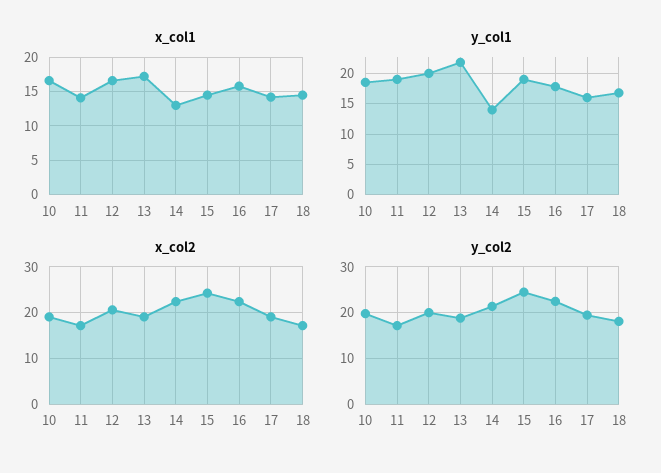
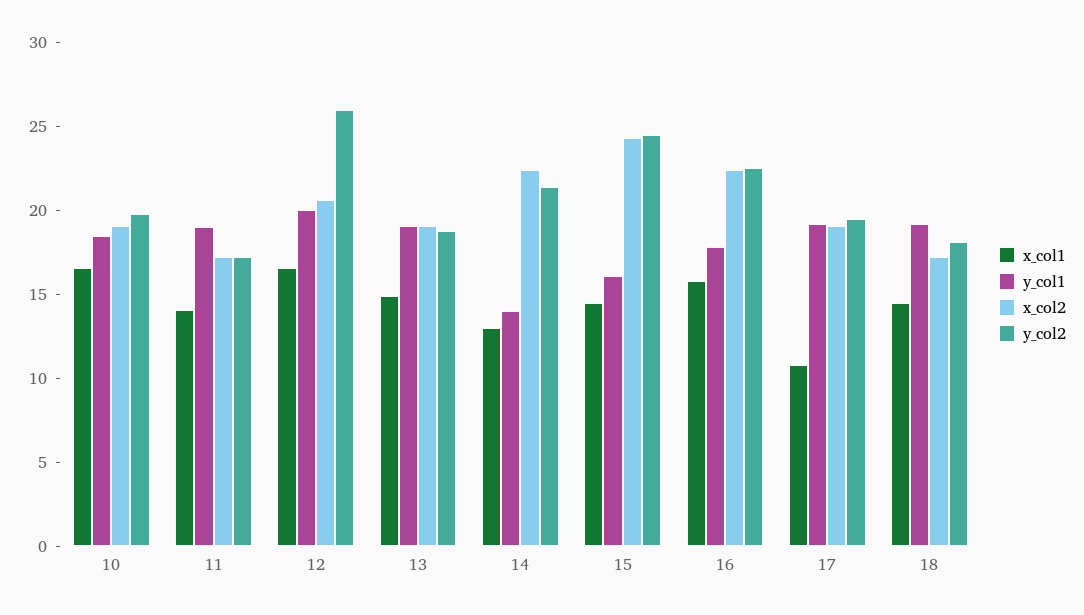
  {
    "x_col1": {
      "10": 17,
      "11": 14,
      "12": 17,
-     "13": 17,
+     "13": 15,
      "14": 13,
      "15": 15,
      "16": 16,
-     "17": 14,
+     "17": 11,
      "18": 15
    },
    "y_col1": {
      "10": 19,
      "11": 19,
      "12": 20,
-     "13": 22,
+     "13": 19,
      "14": 14,
-     "15": 19,
+     "15": 16,
      "16": 18,
-     "17": 16,
+     "17": 19,
-     "18": 17
+     "18": 19
    },
    "x_col2": {
      "10": 19,
      "11": 17,
      "12": 21,
      "13": 19,
      "14": 22,
      "15": 24,
      "16": 22,
      "17": 19,
      "18": 17
    },
    "y_col2": {
      "10": 20,
      "11": 17,
-     "12": 20,
+     "12": 26,
      "13": 19,
      "14": 21,
      "15": 25,
      "16": 23,
      "17": 20,
      "18": 18
    }
  }

